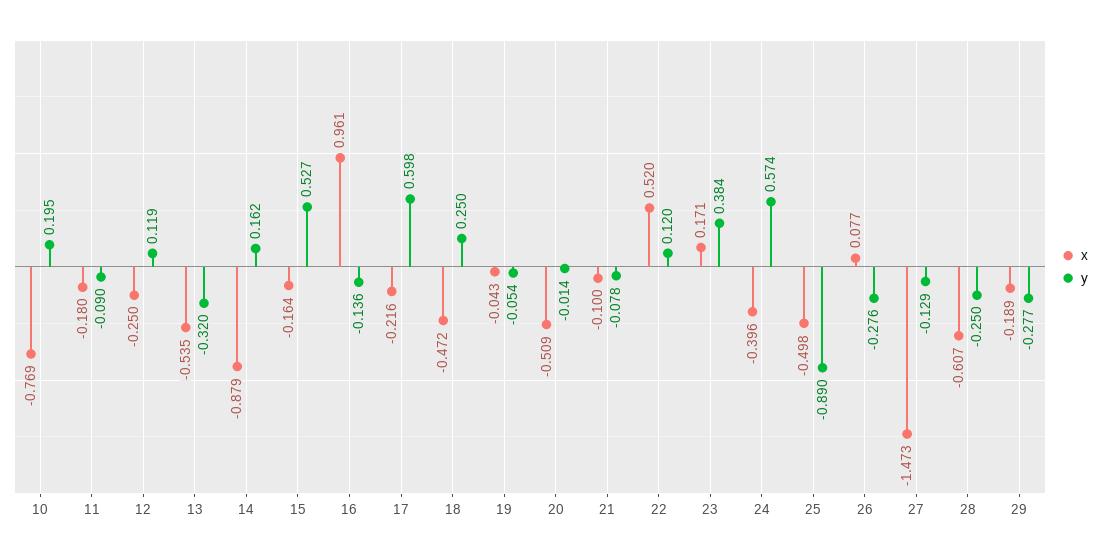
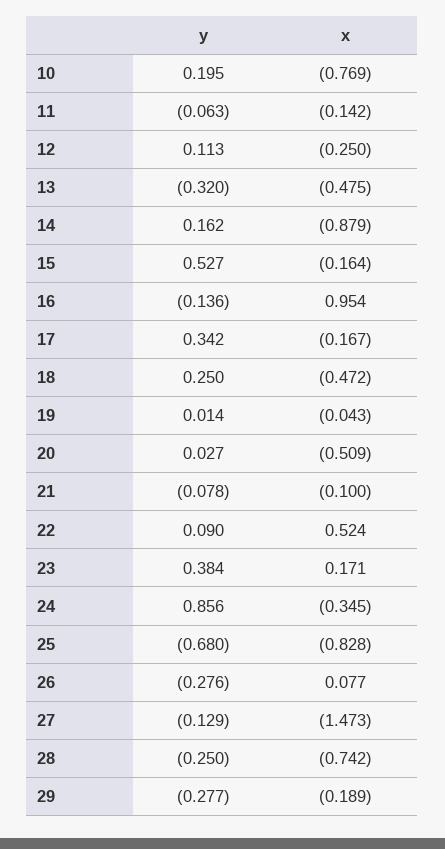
  {
    "x": {
      "10": -0.769,
-     "11": -0.18,
+     "11": -0.142,
      "12": -0.25,
-     "13": -0.535,
+     "13": -0.475,
      "14": -0.879,
      "15": -0.164,
-     "16": 0.961,
+     "16": 0.954,
-     "17": -0.216,
+     "17": -0.167,
      "18": -0.472,
      "19": -0.043,
      "20": -0.509,
      "21": -0.1,
-     "22": 0.52,
+     "22": 0.524,
      "23": 0.171,
-     "24": -0.396,
+     "24": -0.345,
-     "25": -0.498,
+     "25": -0.828,
      "26": 0.077,
      "27": -1.473,
-     "28": -0.607,
+     "28": -0.742,
      "29": -0.189
    },
    "y": {
      "10": 0.195,
-     "11": -0.09,
+     "11": -0.063,
-     "12": 0.119,
+     "12": 0.113,
      "13": -0.32,
      "14": 0.162,
      "15": 0.527,
      "16": -0.136,
-     "17": 0.598,
+     "17": 0.342,
      "18": 0.25,
-     "19": -0.054,
+     "19": 0.014,
-     "20": -0.014,
+     "20": 0.027,
      "21": -0.078,
-     "22": 0.12,
+     "22": 0.09,
      "23": 0.384,
-     "24": 0.574,
+     "24": 0.856,
-     "25": -0.89,
+     "25": -0.68,
      "26": -0.276,
      "27": -0.129,
      "28": -0.25,
      "29": -0.277
    }
  }

